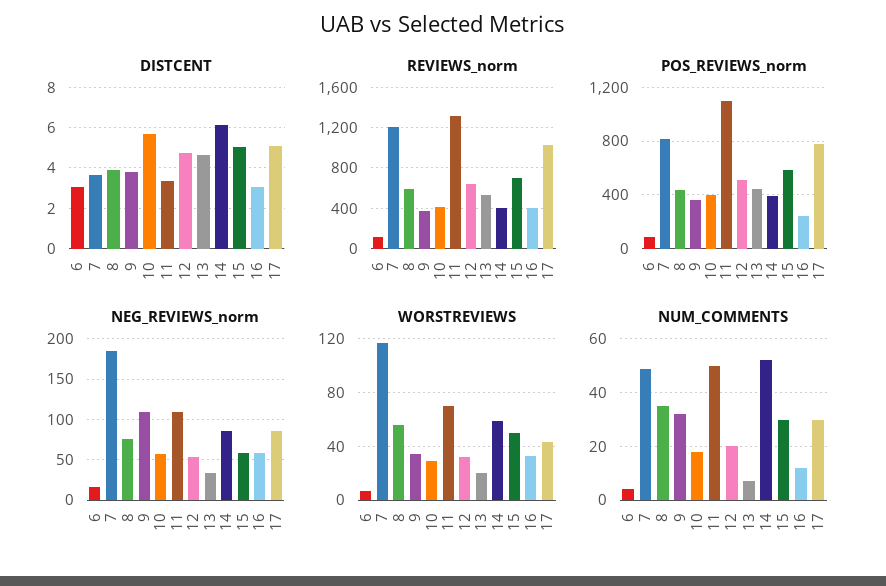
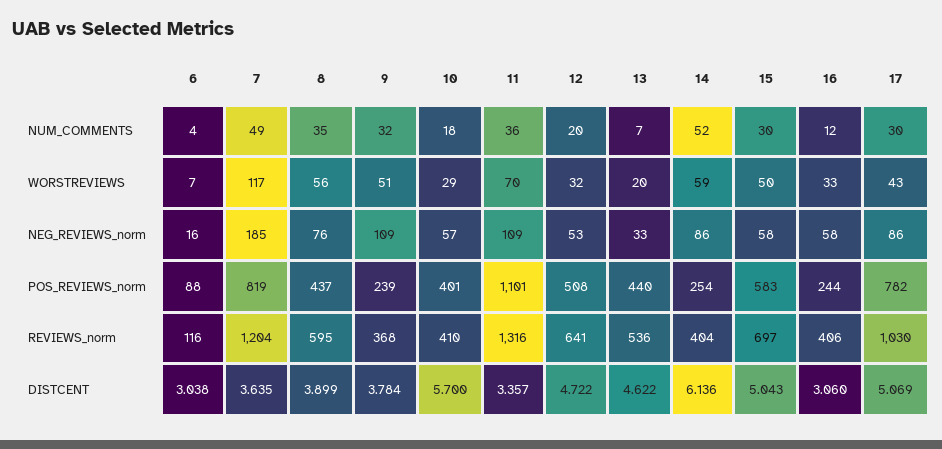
  {
    "DISTCENT": {
      "6": 3.038,
      "7": 3.635,
      "8": 3.899,
      "9": 3.784,
      "10": 5.7,
      "11": 3.357,
      "12": 4.722,
      "13": 4.622,
      "14": 6.136,
      "15": 5.043,
      "16": 3.06,
      "17": 5.069
    },
    "REVIEWS_norm": {
      "6": 116,
      "7": 1204,
      "8": 595,
      "9": 368,
      "10": 410,
      "11": 1316,
      "12": 641,
      "13": 536,
      "14": 404,
      "15": 697,
      "16": 406,
      "17": 1030
    },
    "POS_REVIEWS_norm": {
      "6": 88,
      "7": 819,
      "8": 437,
-     "9": 350,
+     "9": 239,
      "10": 401,
      "11": 1101,
      "12": 508,
      "13": 440,
-     "14": 400,
+     "14": 254,
      "15": 583,
      "16": 244,
      "17": 782
    },
    "NEG_REVIEWS_norm": {
      "6": 16,
      "7": 185,
      "8": 76,
      "9": 109,
      "10": 57,
      "11": 109,
      "12": 53,
      "13": 33,
      "14": 86,
      "15": 58,
      "16": 58,
      "17": 86
    },
    "WORSTREVIEWS": {
      "6": 7,
      "7": 117,
      "8": 56,
-     "9": 35,
+     "9": 51,
      "10": 29,
      "11": 70,
      "12": 32,
      "13": 20,
      "14": 59,
      "15": 50,
      "16": 33,
      "17": 43
    },
    "NUM_COMMENTS": {
      "6": 4,
      "7": 49,
      "8": 35,
      "9": 32,
      "10": 18,
-     "11": 50,
+     "11": 36,
      "12": 20,
      "13": 7,
      "14": 52,
      "15": 30,
      "16": 12,
      "17": 30
    }
  }

